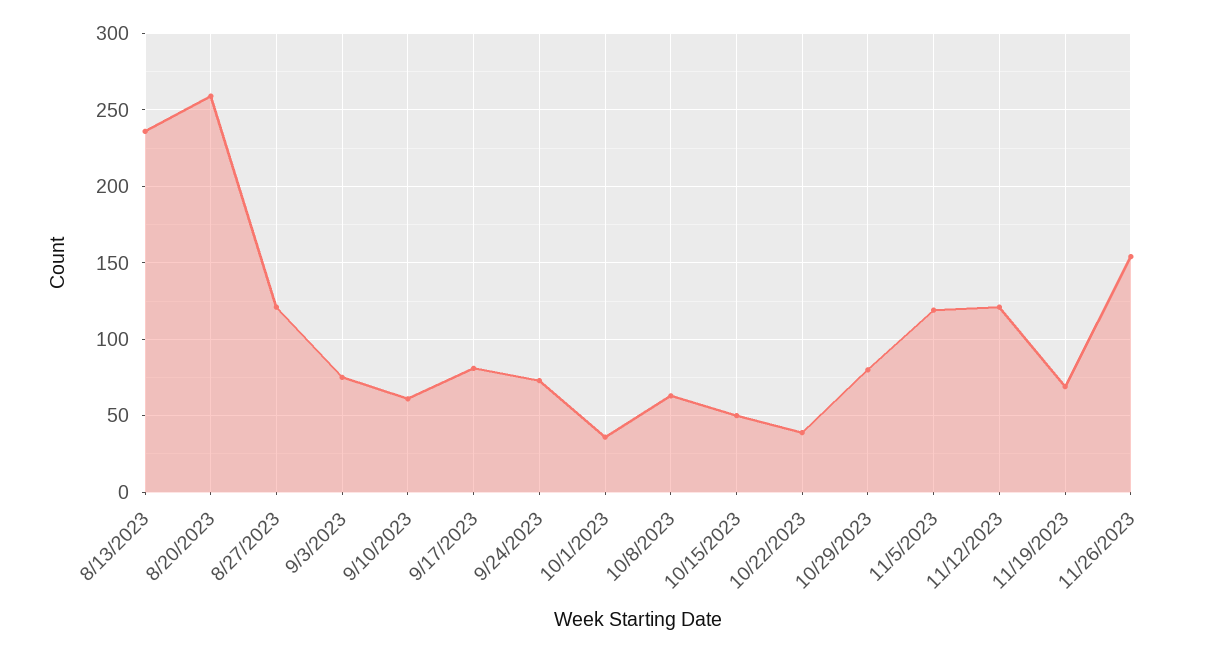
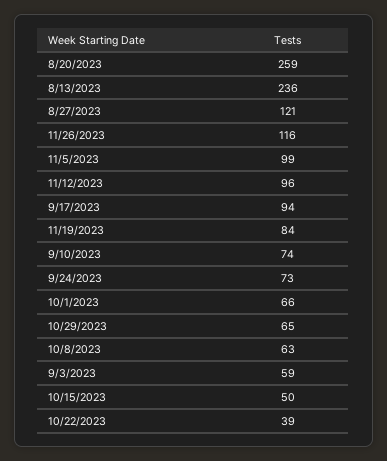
  {
    "8/13/2023": 236,
    "8/20/2023": 259,
    "8/27/2023": 121,
-   "9/3/2023": 75,
+   "9/3/2023": 59,
-   "9/10/2023": 60,
+   "9/10/2023": 74,
-   "9/17/2023": 80,
+   "9/17/2023": 94,
    "9/24/2023": 73,
-   "10/1/2023": 35,
+   "10/1/2023": 66,
    "10/8/2023": 63,
    "10/15/2023": 50,
    "10/22/2023": 39,
-   "10/29/2023": 80,
+   "10/29/2023": 65,
-   "11/5/2023": 120,
+   "11/5/2023": 99,
-   "11/12/2023": 120,
+   "11/12/2023": 96,
-   "11/19/2023": 70,
+   "11/19/2023": 84,
-   "11/26/2023": 155
+   "11/26/2023": 116
  }

